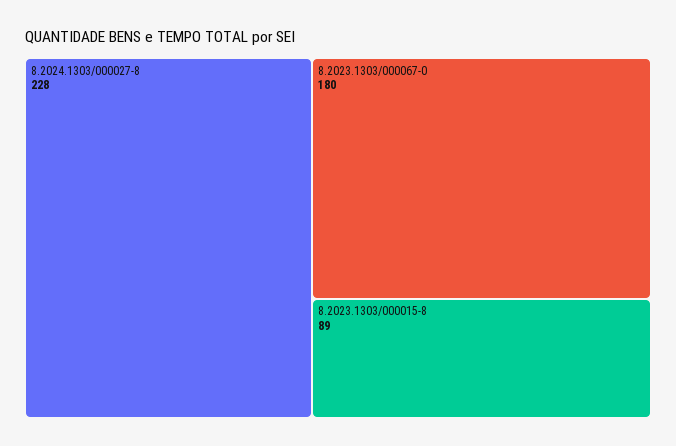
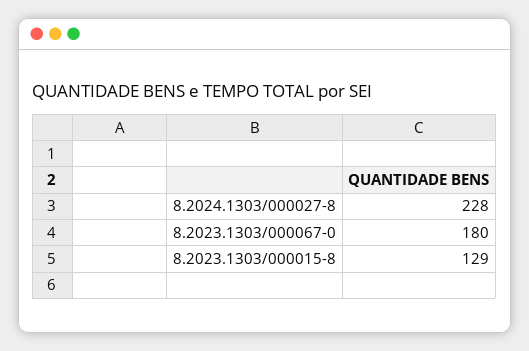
  {
    "8.2024.1303/000027-8": 228,
    "8.2023.1303/000067-0": 180,
-   "8.2023.1303/000015-8": 89
+   "8.2023.1303/000015-8": 129
  }

